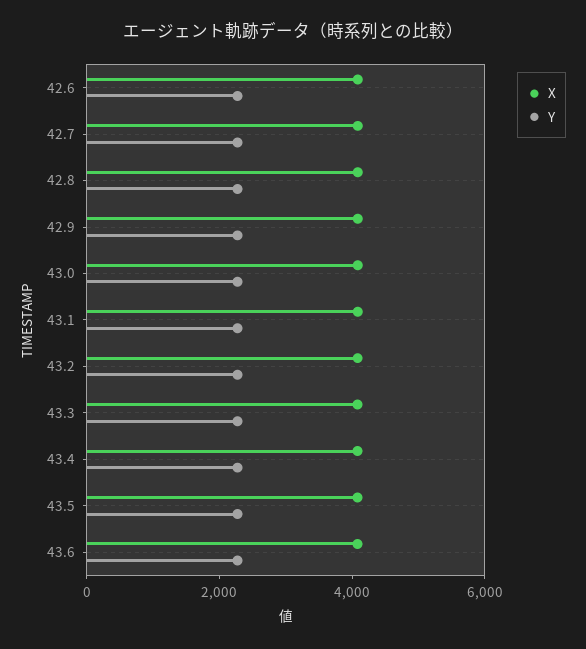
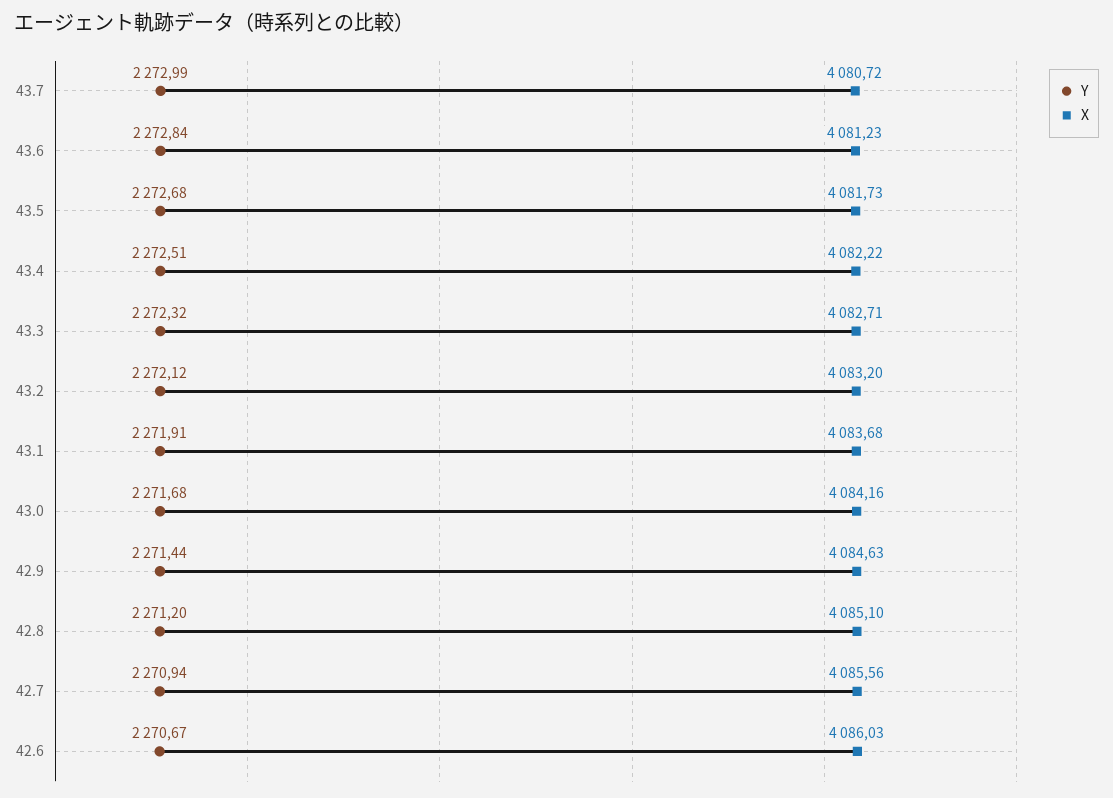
  {
    "X": {
      "42.6": 4086.03,
      "42.7": 4085.56,
      "42.8": 4085.1,
      "42.9": 4084.63,
      "43.0": 4084.16,
      "43.1": 4083.68,
      "43.2": 4083.2,
      "43.3": 4082.71,
      "43.4": 4082.22,
      "43.5": 4081.73,
-     "43.6": 4081.23
+     "43.6": 4081.23,
+     "43.7": 4080.72
    },
    "Y": {
      "42.6": 2270.67,
      "42.7": 2270.94,
      "42.8": 2271.2,
      "42.9": 2271.44,
      "43.0": 2271.68,
      "43.1": 2271.91,
      "43.2": 2272.12,
      "43.3": 2272.32,
      "43.4": 2272.51,
      "43.5": 2272.68,
-     "43.6": 2272.84
+     "43.6": 2272.84,
+     "43.7": 2272.99
    }
  }

